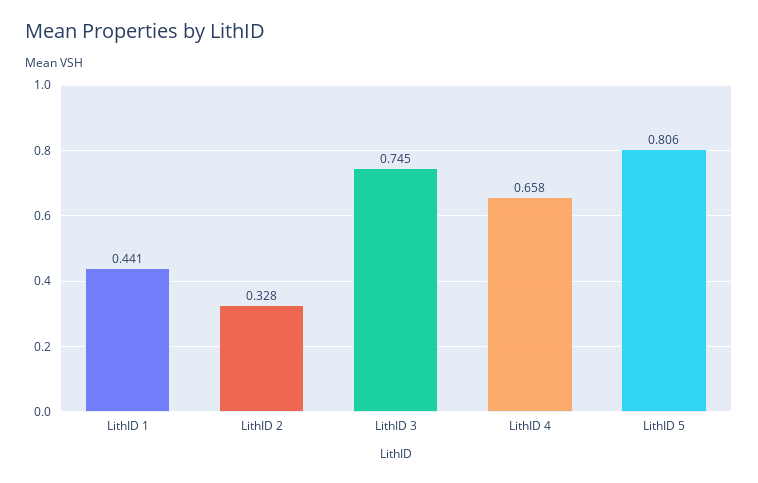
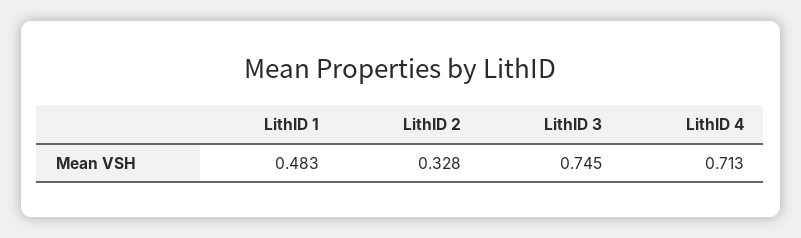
  {
-   "LithID 1": 0.441,
+   "LithID 1": 0.483,
    "LithID 2": 0.328,
    "LithID 3": 0.745,
-   "LithID 4": 0.658,
+   "LithID 4": 0.713
-   "LithID 5": 0.806
  }

